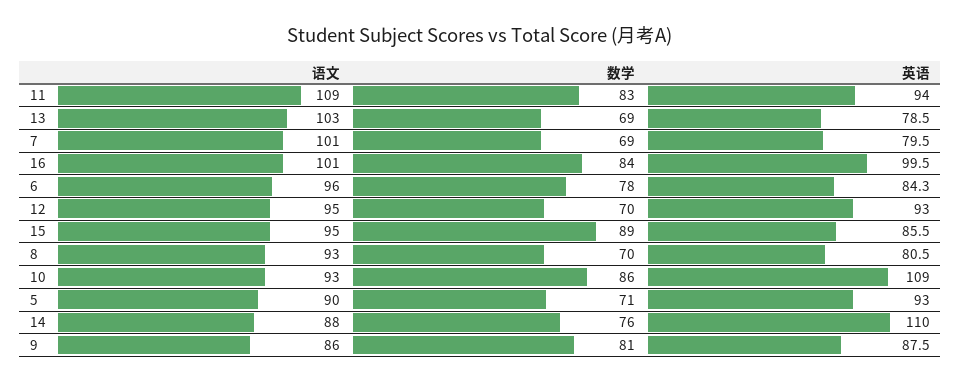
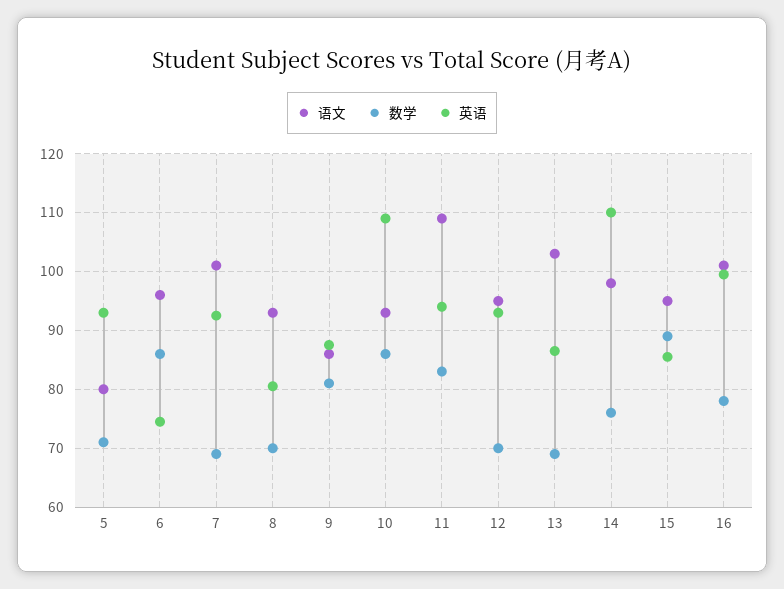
  {
    "语文": {
      "11": 109,
      "13": 103,
      "7": 101,
      "16": 101,
      "6": 96,
      "12": 95,
      "15": 95,
      "8": 93,
      "10": 93,
-     "5": 90,
+     "5": 80,
-     "14": 88,
+     "14": 98,
      "9": 86
    },
    "数学": {
      "11": 83,
      "13": 69,
      "7": 69,
-     "16": 84,
+     "16": 78,
-     "6": 78,
+     "6": 86,
      "12": 70,
      "15": 89,
      "8": 70,
      "10": 86,
      "5": 71,
      "14": 76,
      "9": 81
    },
    "英语": {
      "11": 94,
-     "13": 78.5,
+     "13": 86,
-     "7": 79.5,
+     "7": 92,
      "16": 99.5,
-     "6": 84.3,
+     "6": 74,
      "12": 93,
      "15": 85.5,
      "8": 80.5,
      "10": 109,
      "5": 93,
      "14": 110,
      "9": 87.5
    }
  }

